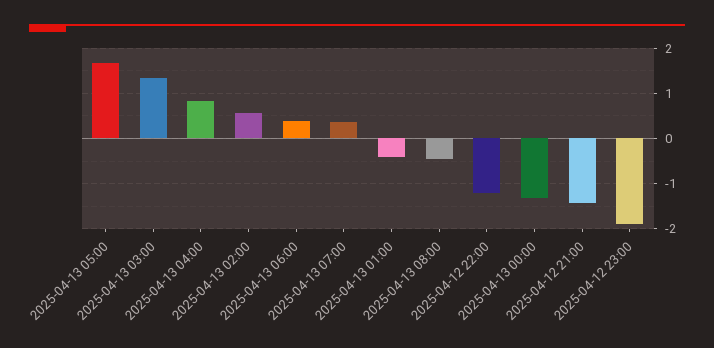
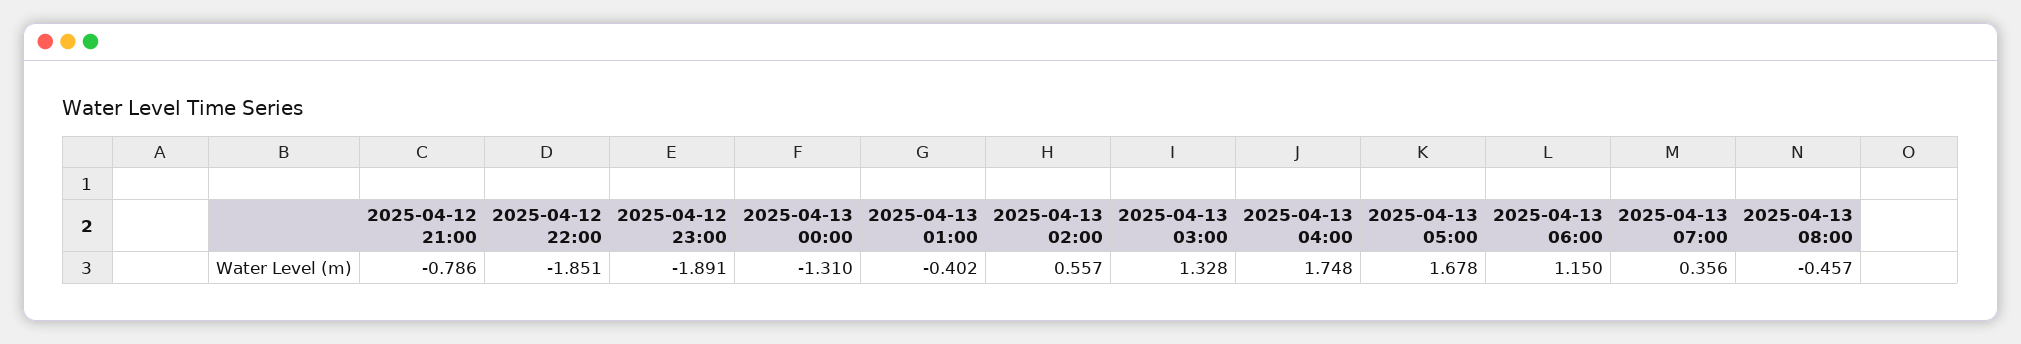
  {
    "2025-04-13 05:00": 1.678,
    "2025-04-13 03:00": 1.328,
-   "2025-04-13 04:00": 0.8,
+   "2025-04-13 04:00": 1.748,
    "2025-04-13 02:00": 0.557,
-   "2025-04-13 06:00": 0.4,
+   "2025-04-13 06:00": 1.15,
    "2025-04-13 07:00": 0.356,
    "2025-04-13 01:00": -0.402,
    "2025-04-13 08:00": -0.457,
-   "2025-04-12 22:00": -1.2,
+   "2025-04-12 22:00": -1.851,
    "2025-04-13 00:00": -1.31,
-   "2025-04-12 21:00": -1.4,
+   "2025-04-12 21:00": -0.786,
    "2025-04-12 23:00": -1.891
  }

